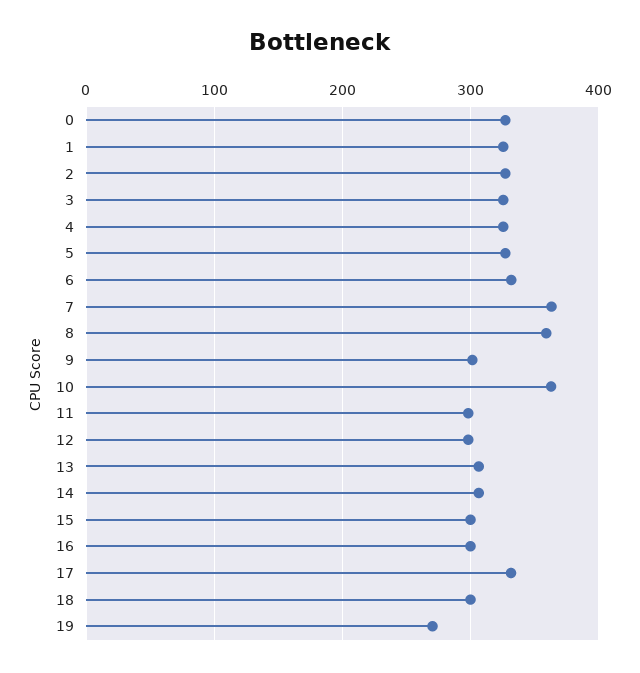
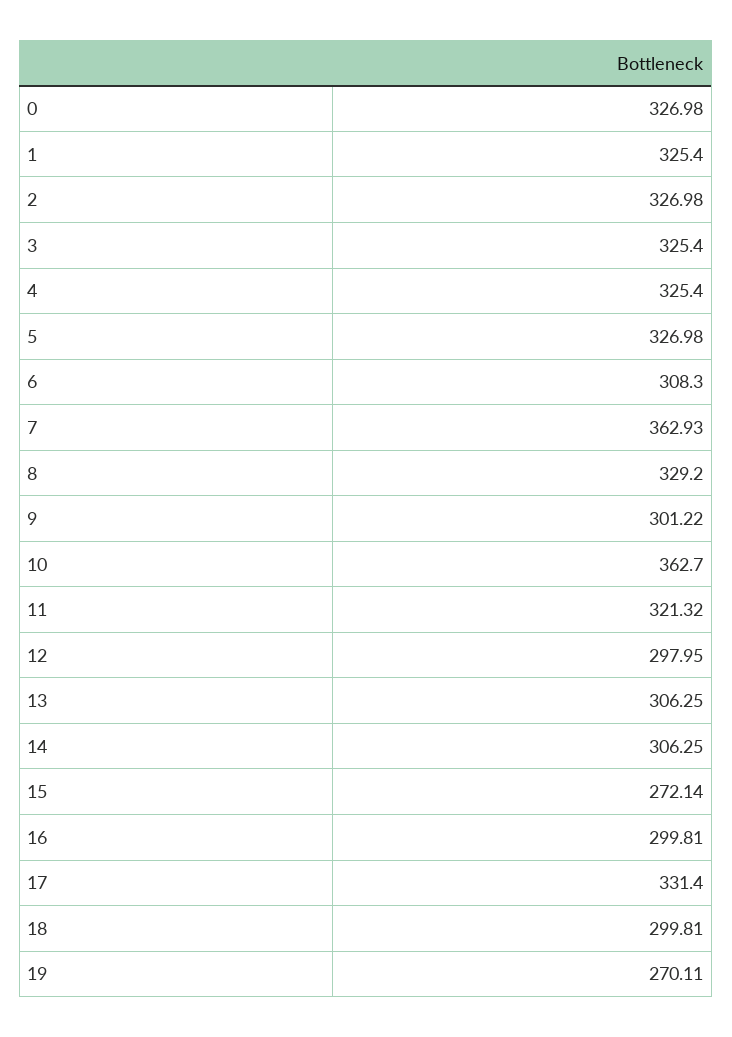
  {
    "0": 326.98,
    "1": 325.4,
    "2": 326.98,
    "3": 325.4,
    "4": 325.4,
    "5": 326.98,
-   "6": 330,
+   "6": 308.3,
    "7": 362.93,
-   "8": 360,
+   "8": 329.2,
    "9": 301.22,
    "10": 362.7,
-   "11": 300,
+   "11": 321.32,
    "12": 297.95,
    "13": 306.25,
    "14": 306.25,
-   "15": 300,
+   "15": 272.14,
    "16": 299.81,
    "17": 331.4,
    "18": 299.81,
    "19": 270.11
  }

